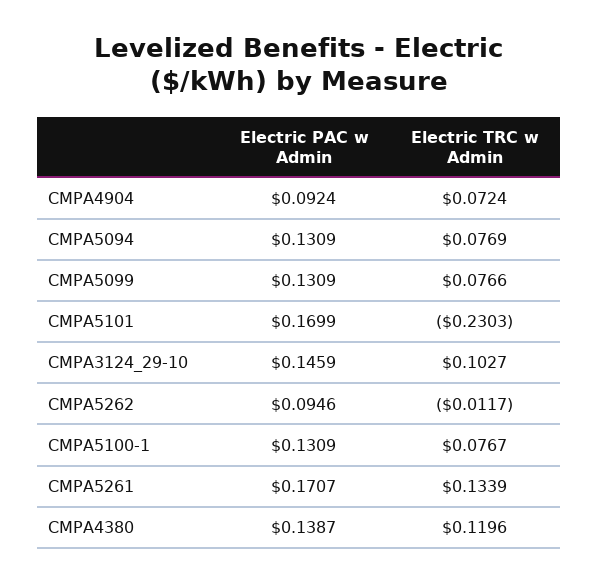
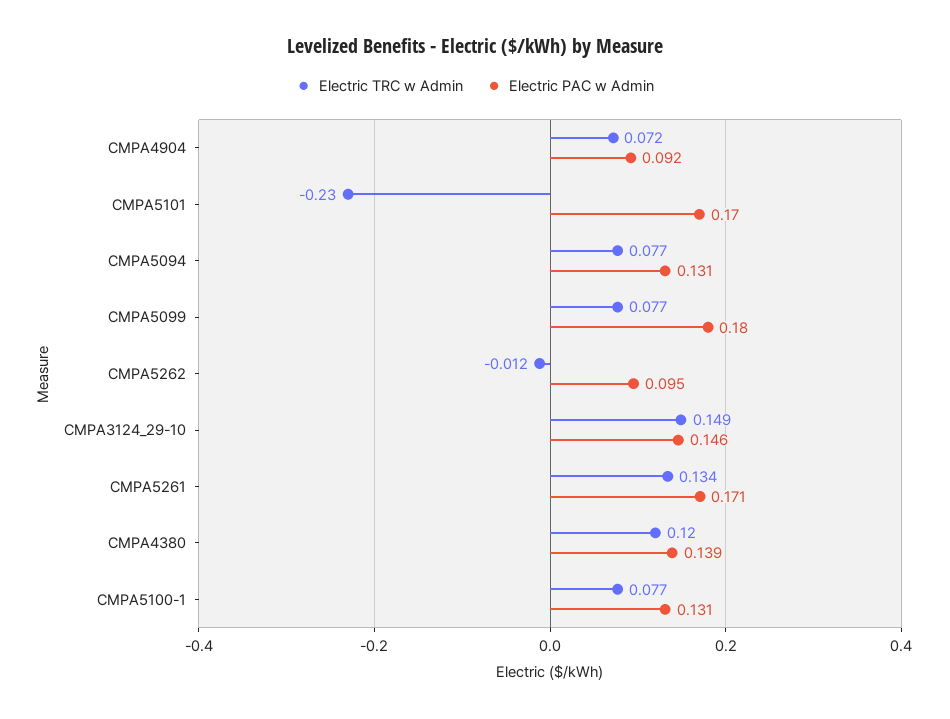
  {
    "Electric PAC w Admin": {
      "CMPA4904": 0.0924,
      "CMPA5094": 0.1309,
-     "CMPA5099": 0.1309,
+     "CMPA5099": 0.18,
      "CMPA5101": 0.1699,
      "CMPA3124_29-10": 0.1459,
      "CMPA5262": 0.0946,
      "CMPA5100-1": 0.1309,
      "CMPA5261": 0.1707,
      "CMPA4380": 0.1387
    },
    "Electric TRC w Admin": {
      "CMPA4904": 0.0724,
      "CMPA5094": 0.0769,
      "CMPA5099": 0.0766,
      "CMPA5101": -0.2303,
-     "CMPA3124_29-10": 0.1027,
+     "CMPA3124_29-10": 0.149,
      "CMPA5262": -0.0117,
      "CMPA5100-1": 0.0767,
      "CMPA5261": 0.1339,
      "CMPA4380": 0.1196
    }
  }

